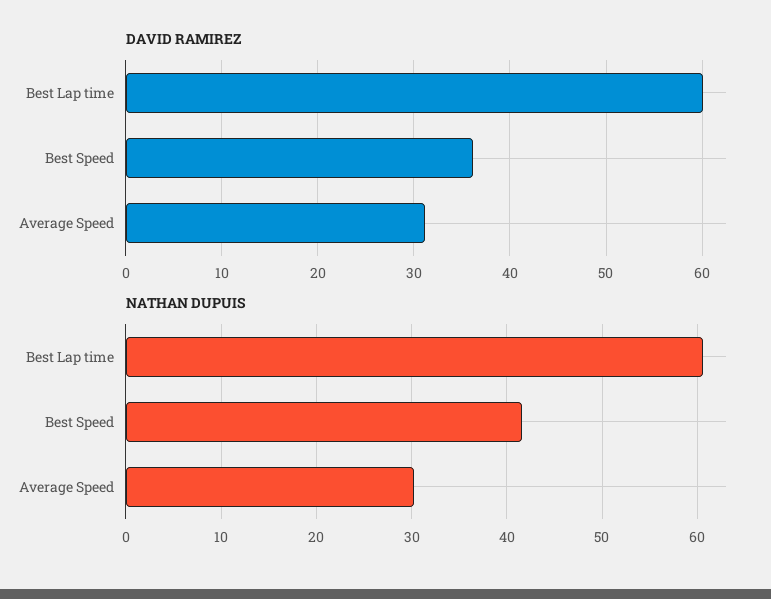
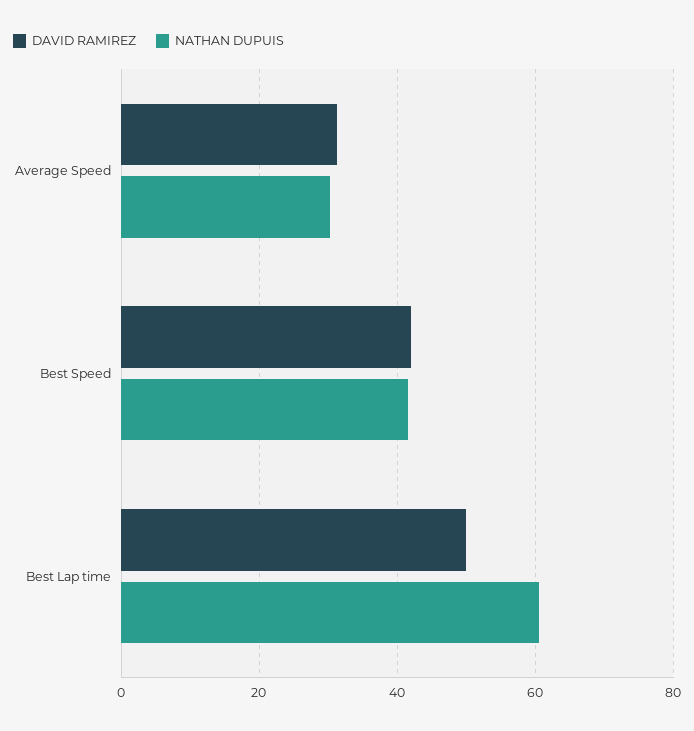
  {
    "DAVID RAMIREZ": {
-     "Best Lap time": 60,
+     "Best Lap time": 50,
-     "Best Speed": 36,
+     "Best Speed": 42,
      "Average Speed": 31
    },
    "NATHAN DUPUIS": {
      "Best Lap time": 61,
      "Best Speed": 42,
      "Average Speed": 30
    }
  }

